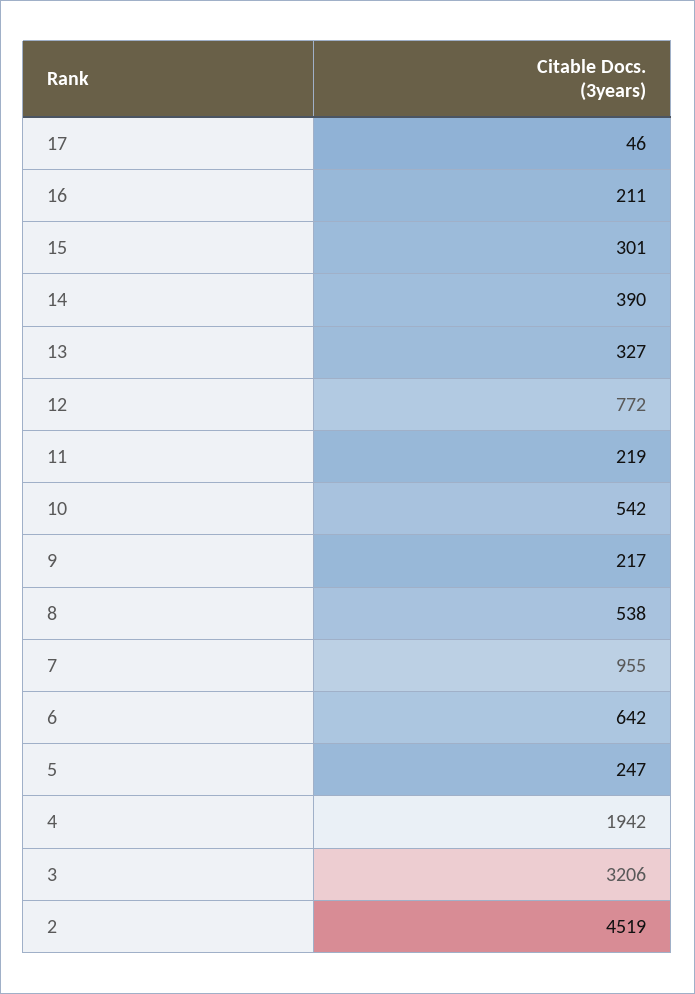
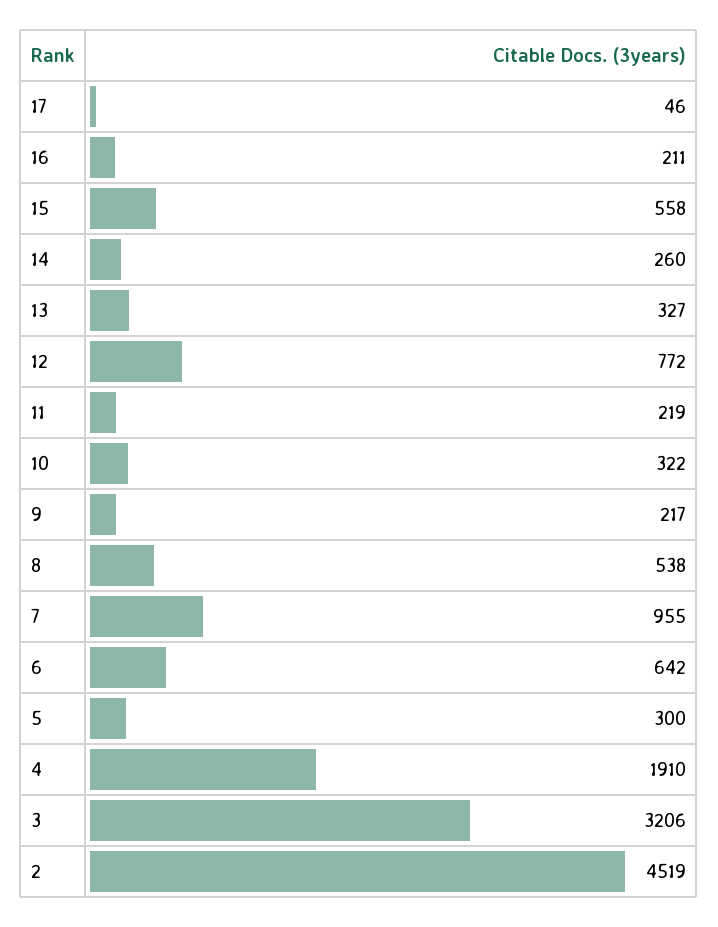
  {
    "17": 46,
    "16": 211,
-   "15": 301,
+   "15": 558,
-   "14": 390,
+   "14": 260,
    "13": 327,
    "12": 772,
    "11": 219,
-   "10": 542,
+   "10": 322,
    "9": 217,
    "8": 538,
    "7": 955,
    "6": 642,
-   "5": 247,
+   "5": 300,
-   "4": 1942,
+   "4": 1910,
    "3": 3206,
    "2": 4519
  }

